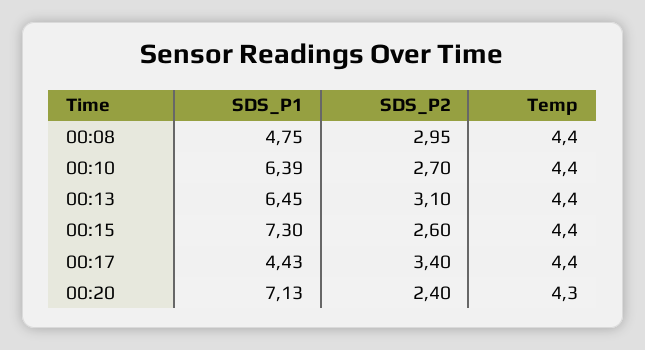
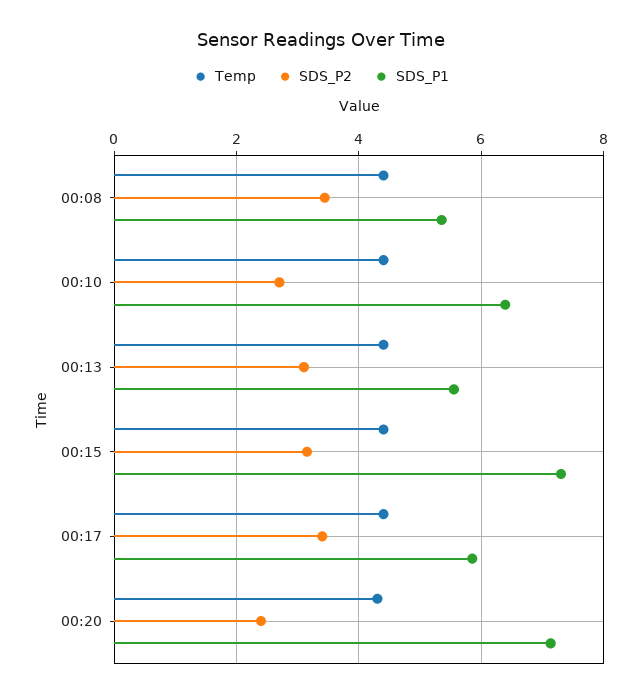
  {
    "SDS_P1": {
-     "00:08": 4.75,
+     "00:08": 5.4,
      "00:10": 6.39,
-     "00:13": 6.45,
+     "00:13": 5.6,
      "00:15": 7.3,
-     "00:17": 4.43,
+     "00:17": 5.8,
      "00:20": 7.13
    },
    "SDS_P2": {
-     "00:08": 2.95,
+     "00:08": 3.4,
      "00:10": 2.7,
      "00:13": 3.1,
-     "00:15": 2.6,
+     "00:15": 3.2,
      "00:17": 3.4,
      "00:20": 2.4
    },
    "Temp": {
      "00:08": 4.4,
      "00:10": 4.4,
      "00:13": 4.4,
      "00:15": 4.4,
      "00:17": 4.4,
      "00:20": 4.3
    }
  }

